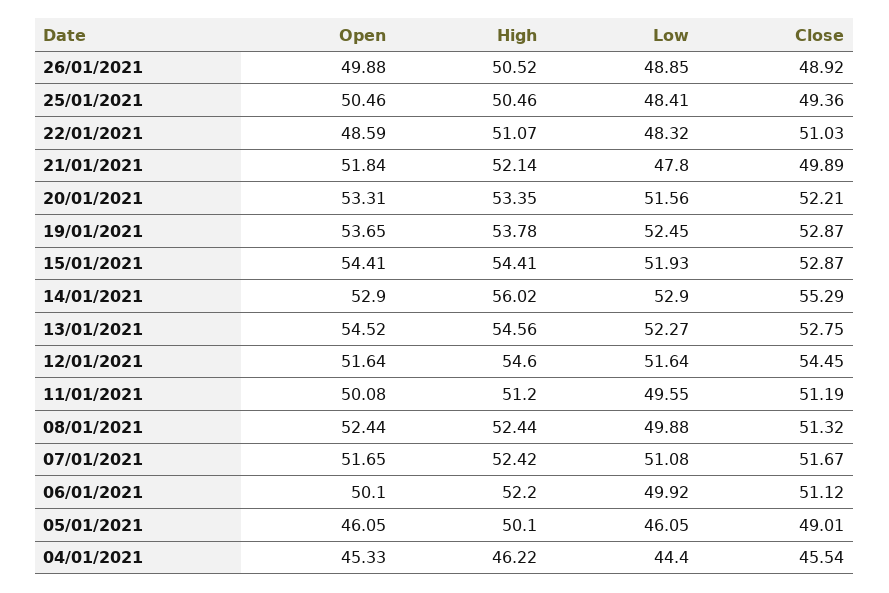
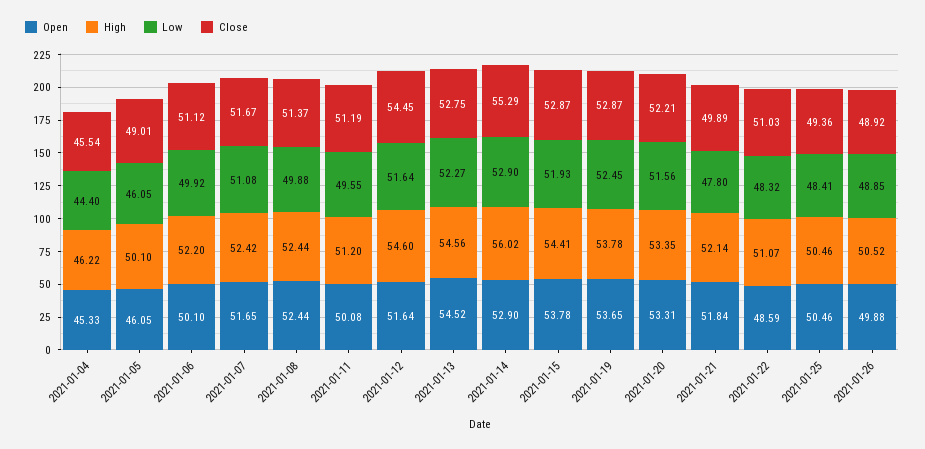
  {
    "Open": {
      "26/01/2021": 49.88,
      "25/01/2021": 50.46,
      "22/01/2021": 48.59,
      "21/01/2021": 51.84,
      "20/01/2021": 53.31,
      "19/01/2021": 53.65,
-     "15/01/2021": 54.41,
+     "15/01/2021": 53.78,
      "14/01/2021": 52.9,
      "13/01/2021": 54.52,
      "12/01/2021": 51.64,
      "11/01/2021": 50.08,
      "08/01/2021": 52.44,
      "07/01/2021": 51.65,
      "06/01/2021": 50.1,
      "05/01/2021": 46.05,
      "04/01/2021": 45.33
    },
    "High": {
      "26/01/2021": 50.52,
      "25/01/2021": 50.46,
      "22/01/2021": 51.07,
      "21/01/2021": 52.14,
      "20/01/2021": 53.35,
      "19/01/2021": 53.78,
      "15/01/2021": 54.41,
      "14/01/2021": 56.02,
      "13/01/2021": 54.56,
      "12/01/2021": 54.6,
      "11/01/2021": 51.2,
      "08/01/2021": 52.44,
      "07/01/2021": 52.42,
      "06/01/2021": 52.2,
      "05/01/2021": 50.1,
      "04/01/2021": 46.22
    },
    "Low": {
      "26/01/2021": 48.85,
      "25/01/2021": 48.41,
      "22/01/2021": 48.32,
      "21/01/2021": 47.8,
      "20/01/2021": 51.56,
      "19/01/2021": 52.45,
      "15/01/2021": 51.93,
      "14/01/2021": 52.9,
      "13/01/2021": 52.27,
      "12/01/2021": 51.64,
      "11/01/2021": 49.55,
      "08/01/2021": 49.88,
      "07/01/2021": 51.08,
      "06/01/2021": 49.92,
      "05/01/2021": 46.05,
      "04/01/2021": 44.4
    },
    "Close": {
      "26/01/2021": 48.92,
      "25/01/2021": 49.36,
      "22/01/2021": 51.03,
      "21/01/2021": 49.89,
      "20/01/2021": 52.21,
      "19/01/2021": 52.87,
      "15/01/2021": 52.87,
      "14/01/2021": 55.29,
      "13/01/2021": 52.75,
      "12/01/2021": 54.45,
      "11/01/2021": 51.19,
-     "08/01/2021": 51.32,
+     "08/01/2021": 51.37,
      "07/01/2021": 51.67,
      "06/01/2021": 51.12,
      "05/01/2021": 49.01,
      "04/01/2021": 45.54
    }
  }

